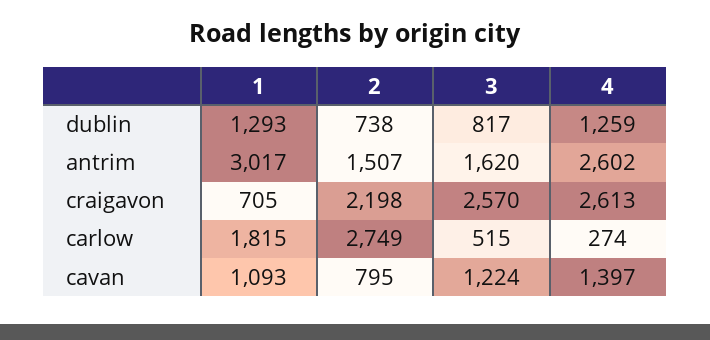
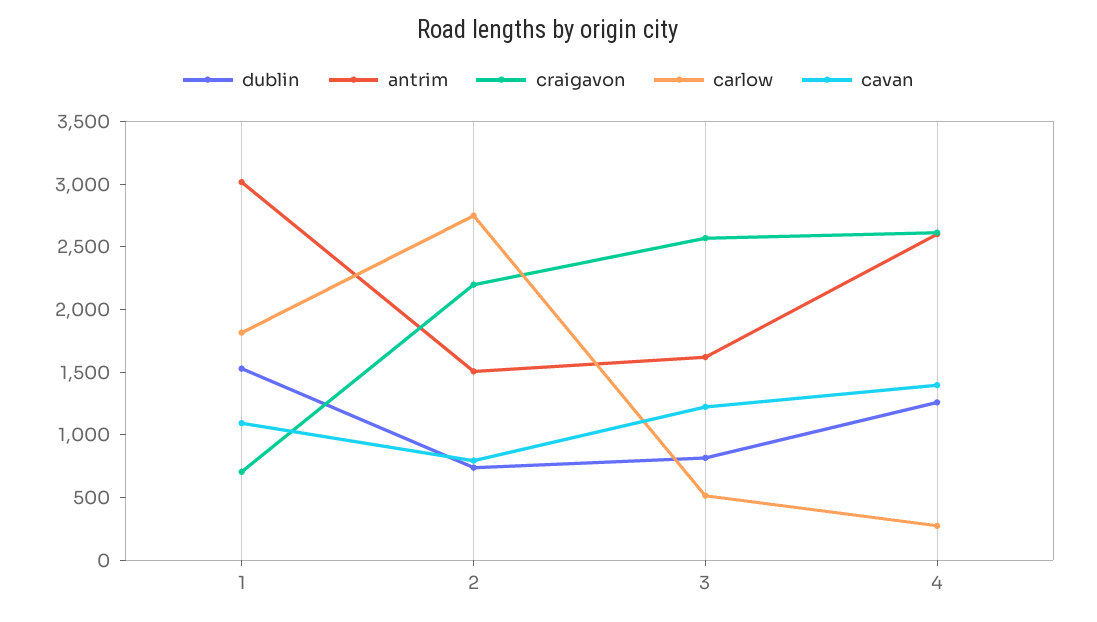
  {
    "dublin": {
-     "1": 1293,
+     "1": 1500,
      "2": 738,
      "3": 817,
      "4": 1259
    },
    "antrim": {
      "1": 3017,
      "2": 1507,
      "3": 1620,
      "4": 2602
    },
    "craigavon": {
      "1": 705,
      "2": 2198,
      "3": 2570,
      "4": 2613
    },
    "carlow": {
      "1": 1815,
      "2": 2749,
      "3": 515,
      "4": 274
    },
    "cavan": {
      "1": 1093,
      "2": 795,
      "3": 1224,
      "4": 1397
    }
  }

